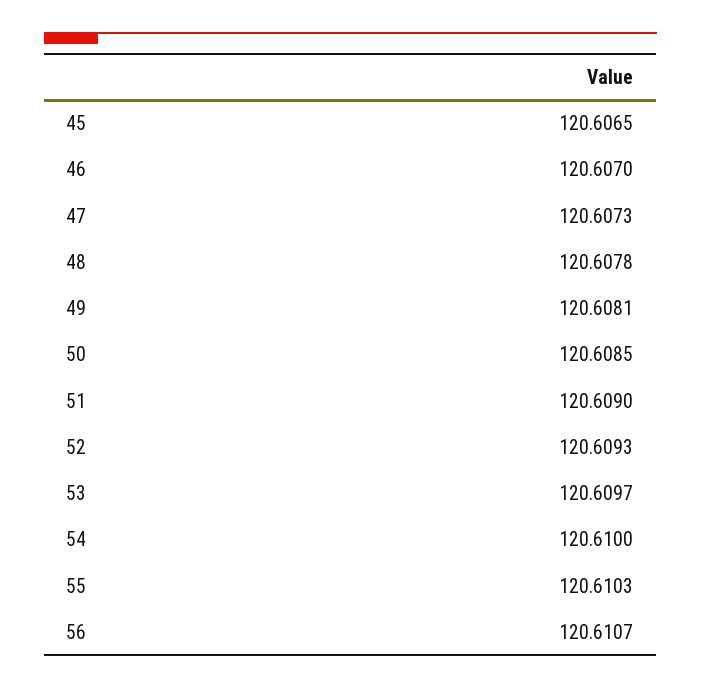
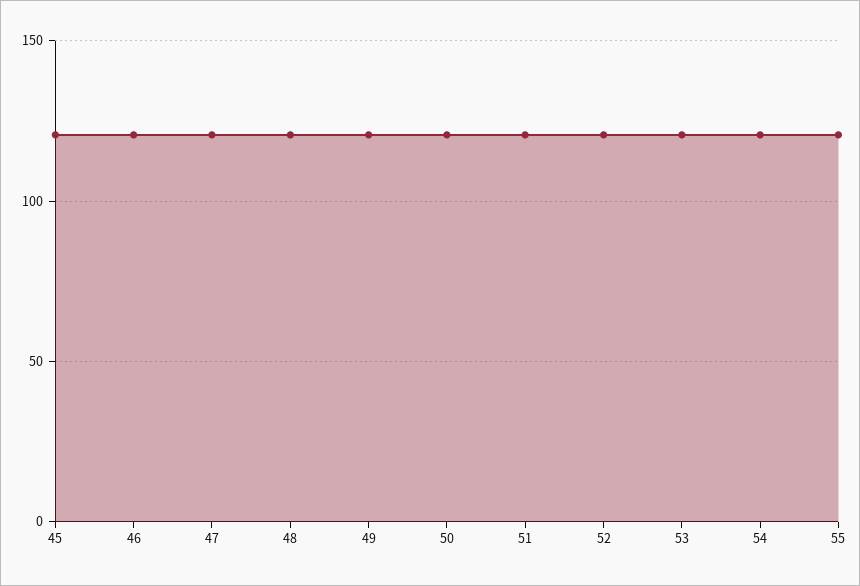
  {
    "45": 120.6065,
    "46": 120.607,
    "47": 120.6073,
    "48": 120.6078,
    "49": 120.6081,
    "50": 120.6085,
    "51": 120.609,
    "52": 120.6093,
    "53": 120.6097,
    "54": 120.61,
-   "55": 120.6103,
+   "55": 120.6103
-   "56": 120.6107
  }

